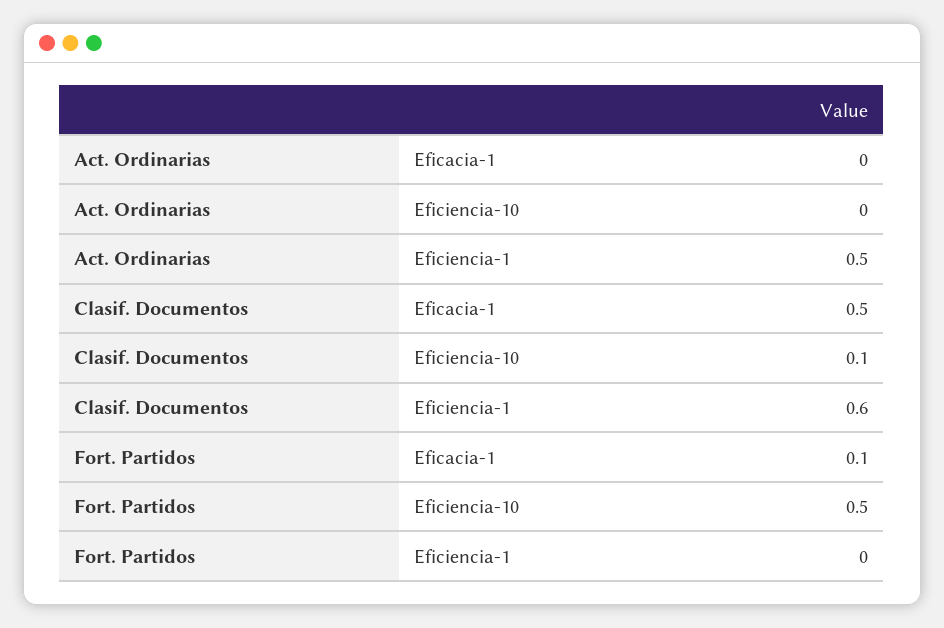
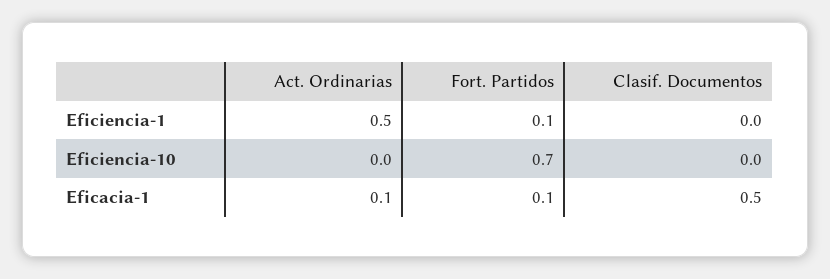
  {
    "Act. Ordinarias": {
-     "Eficacia-1": 0,
+     "Eficacia-1": 0.1,
      "Eficiencia-10": 0,
      "Eficiencia-1": 0.5
    },
    "Clasif. Documentos": {
      "Eficacia-1": 0.5,
-     "Eficiencia-10": 0.1,
+     "Eficiencia-10": 0,
-     "Eficiencia-1": 0.6
+     "Eficiencia-1": 0
    },
    "Fort. Partidos": {
      "Eficacia-1": 0.1,
-     "Eficiencia-10": 0.5,
+     "Eficiencia-10": 0.7,
-     "Eficiencia-1": 0
+     "Eficiencia-1": 0.1
    }
  }

